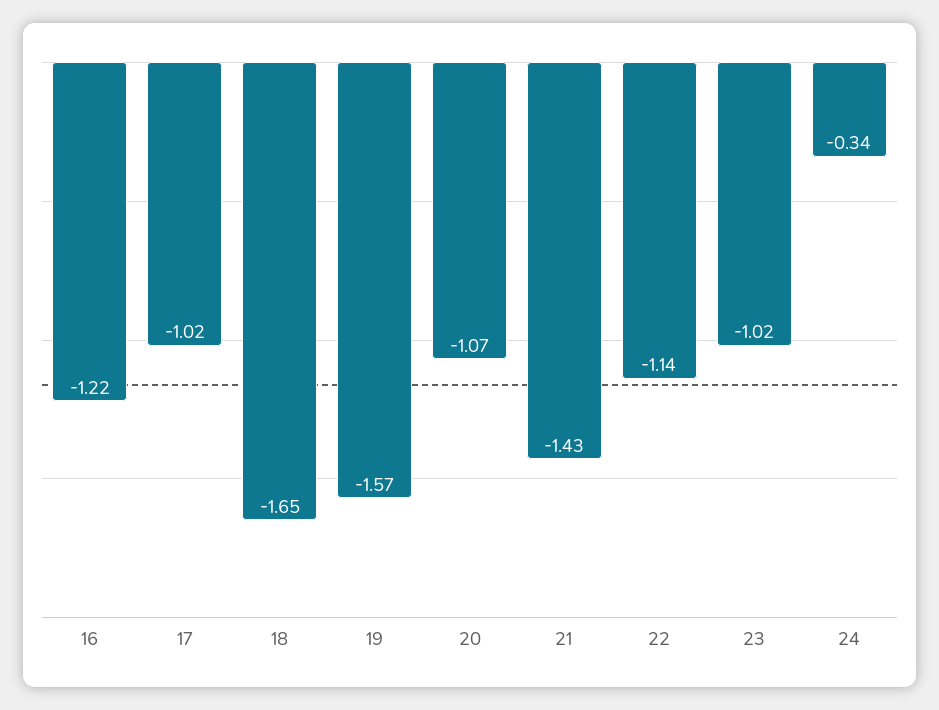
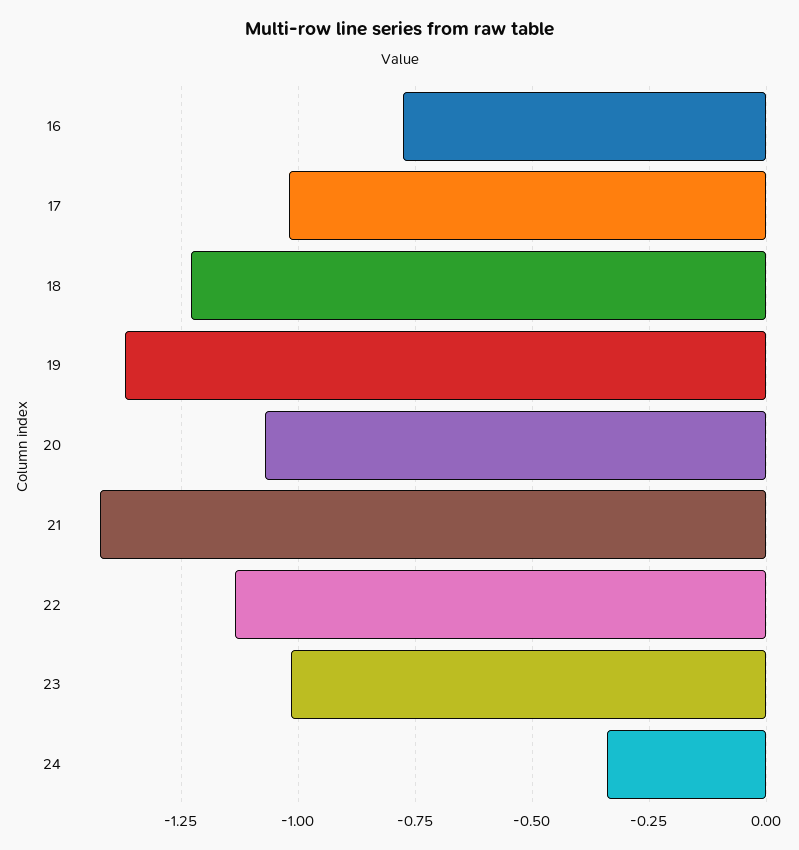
  {
-   "16": -1.22,
+   "16": -0.775,
    "17": -1.02,
-   "18": -1.65,
+   "18": -1.225,
-   "19": -1.57,
+   "19": -1.375,
    "20": -1.07,
    "21": -1.43,
    "22": -1.14,
    "23": -1.02,
    "24": -0.34
  }

